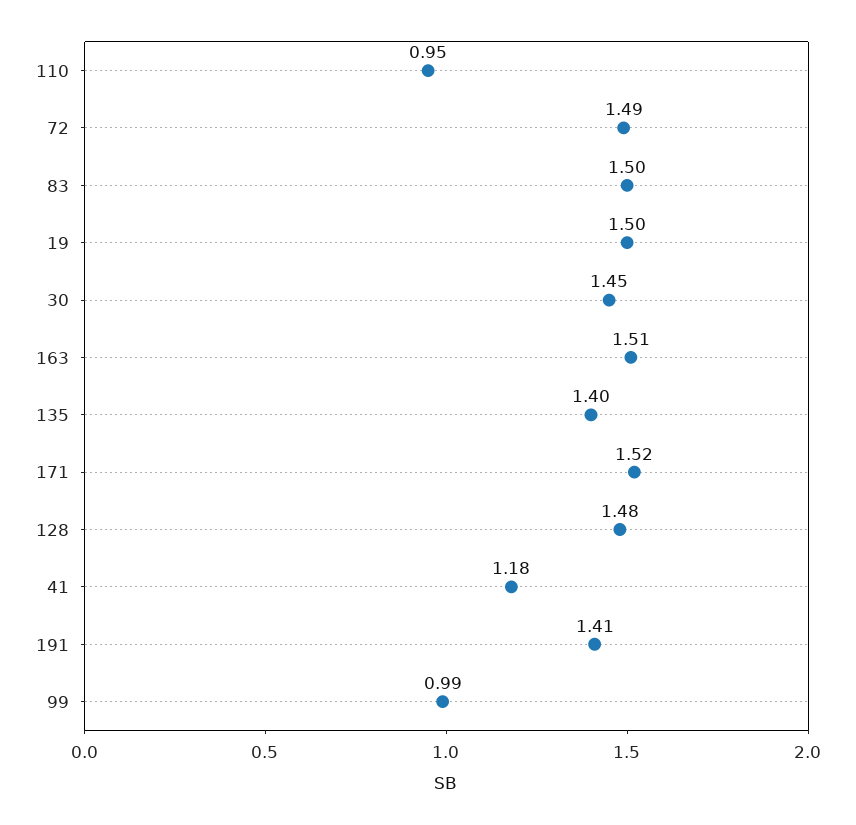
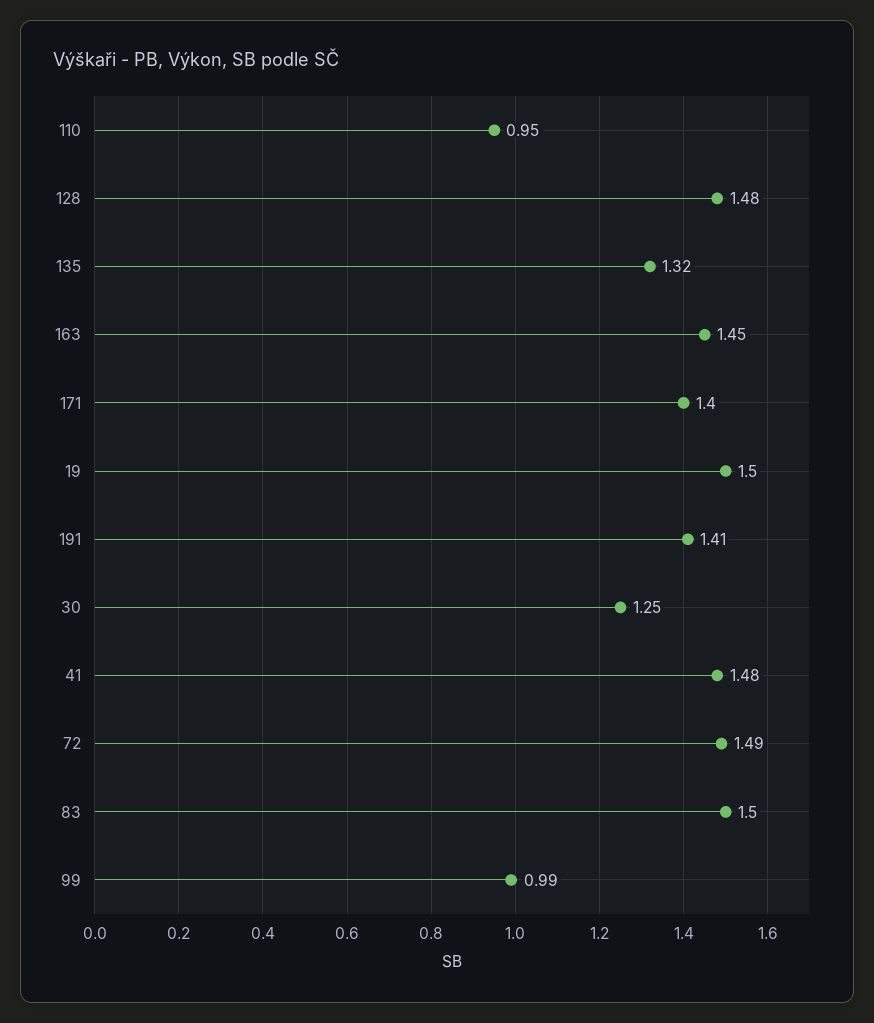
  {
    "110": 0.95,
    "72": 1.49,
    "83": 1.5,
    "19": 1.5,
-   "30": 1.45,
+   "30": 1.25,
-   "163": 1.51,
+   "163": 1.45,
-   "135": 1.4,
+   "135": 1.32,
-   "171": 1.52,
+   "171": 1.4,
    "128": 1.48,
-   "41": 1.18,
+   "41": 1.48,
    "191": 1.41,
    "99": 0.99
  }

